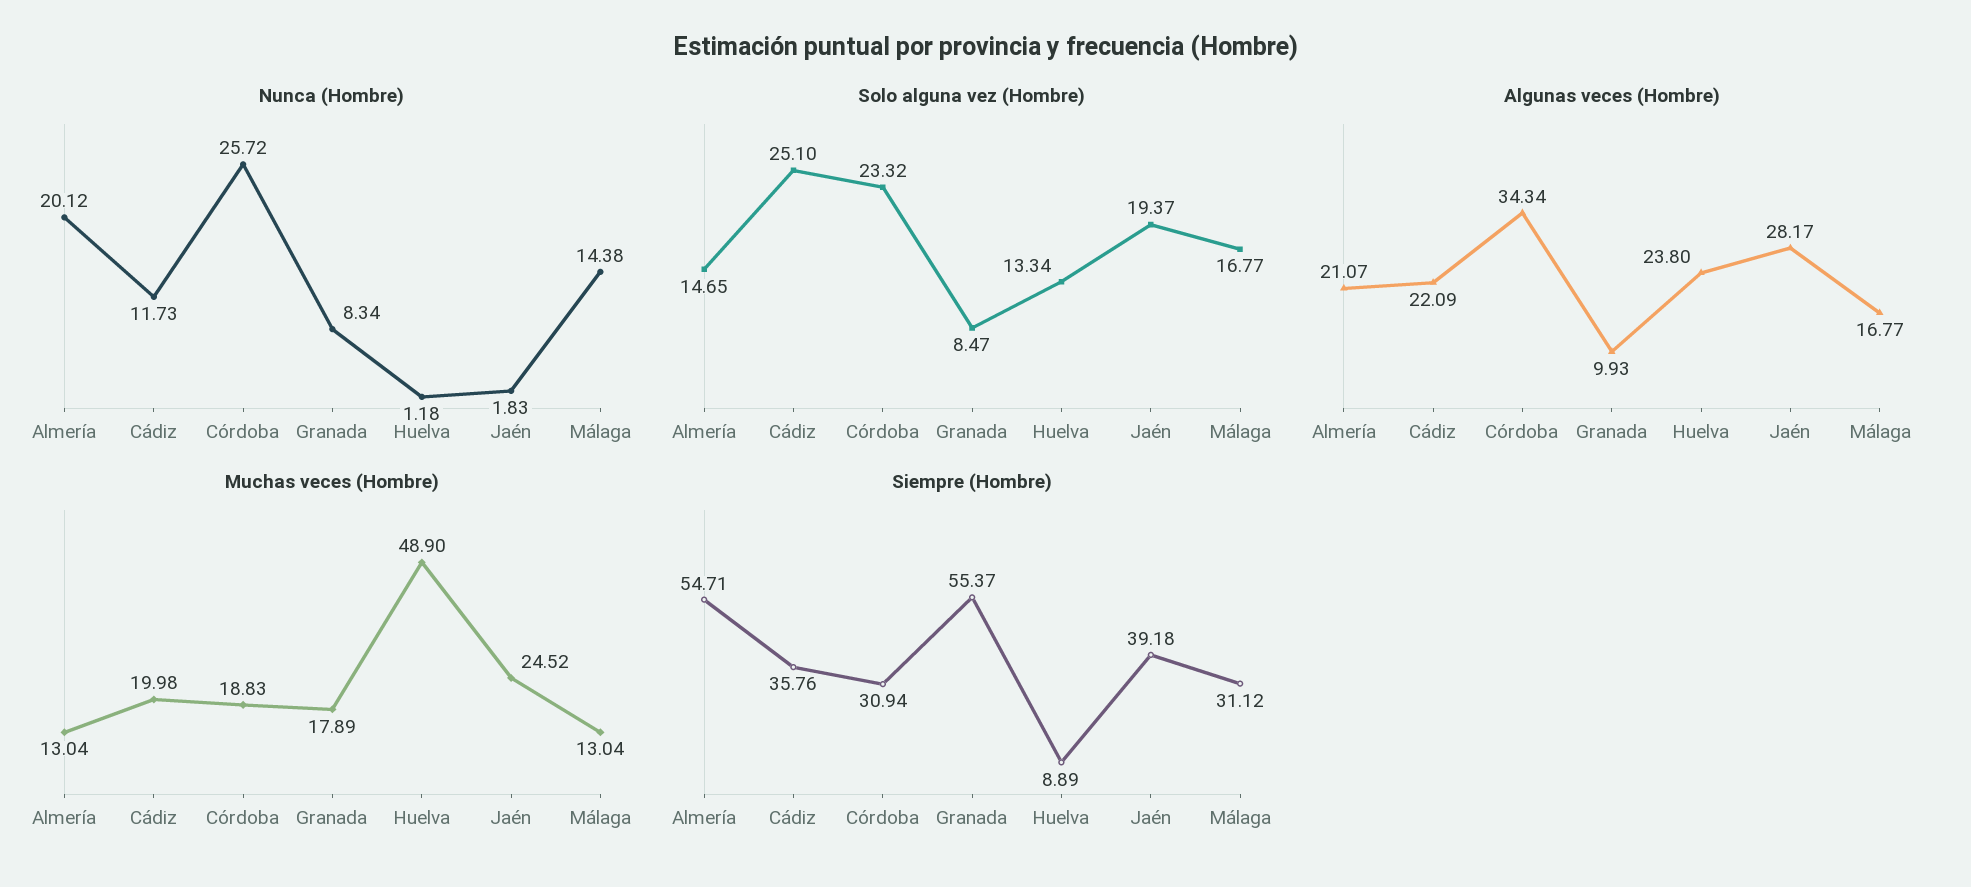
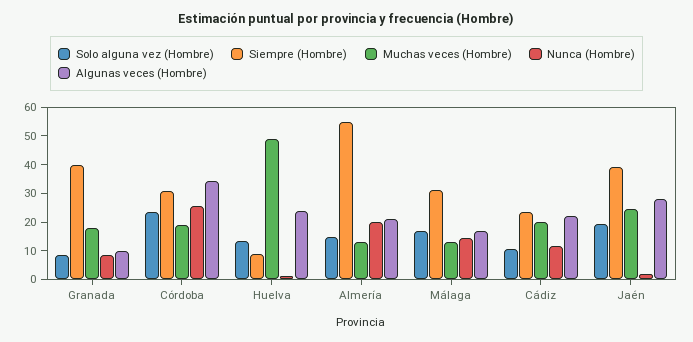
  {
    "Nunca (Hombre)": {
      "Almería": 20.12,
      "Cádiz": 11.73,
      "Córdoba": 25.72,
      "Granada": 8.34,
      "Huelva": 1.18,
      "Jaén": 1.83,
      "Málaga": 14.38
    },
    "Solo alguna vez (Hombre)": {
      "Almería": 14.65,
-     "Cádiz": 25.1,
+     "Cádiz": 10,
      "Córdoba": 23.32,
      "Granada": 8.47,
      "Huelva": 13.34,
      "Jaén": 19.37,
      "Málaga": 16.77
    },
    "Algunas veces (Hombre)": {
      "Almería": 21.07,
      "Cádiz": 22.09,
      "Córdoba": 34.34,
      "Granada": 9.93,
      "Huelva": 23.8,
      "Jaén": 28.17,
      "Málaga": 16.77
    },
    "Muchas veces (Hombre)": {
      "Almería": 13.04,
      "Cádiz": 19.98,
      "Córdoba": 18.83,
      "Granada": 17.89,
      "Huelva": 48.9,
      "Jaén": 24.52,
      "Málaga": 13.04
    },
    "Siempre (Hombre)": {
      "Almería": 54.71,
-     "Cádiz": 35.76,
+     "Cádiz": 25,
      "Córdoba": 30.94,
-     "Granada": 55.37,
+     "Granada": 40,
      "Huelva": 8.89,
      "Jaén": 39.18,
      "Málaga": 31.12
    }
  }

